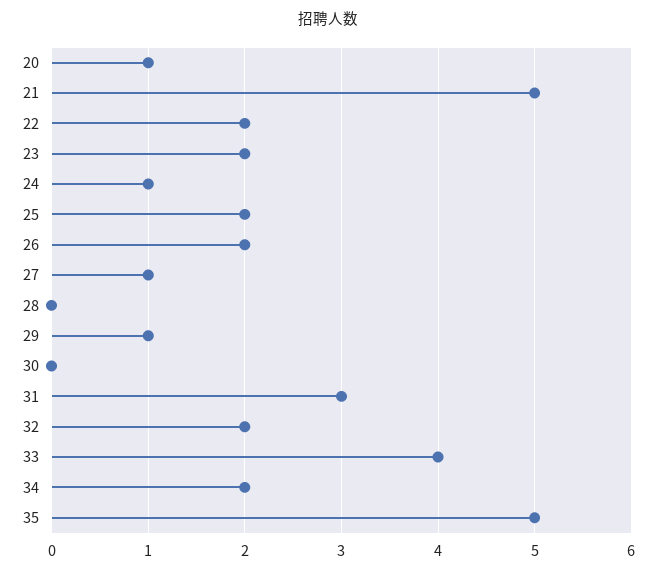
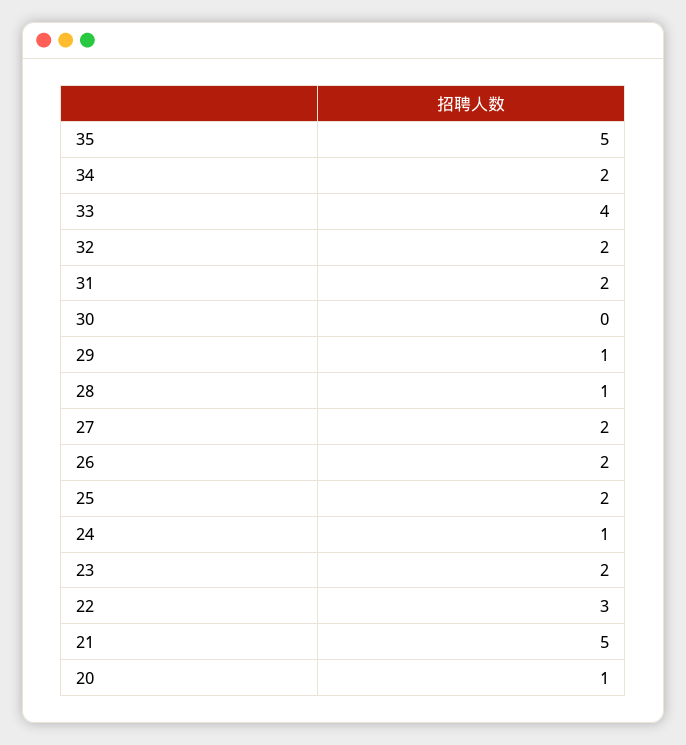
  {
    "20": 1,
    "21": 5,
-   "22": 2,
+   "22": 3,
    "23": 2,
    "24": 1,
    "25": 2,
    "26": 2,
-   "27": 1,
+   "27": 2,
-   "28": 0,
+   "28": 1,
    "29": 1,
    "30": 0,
-   "31": 3,
+   "31": 2,
    "32": 2,
    "33": 4,
    "34": 2,
    "35": 5
  }

